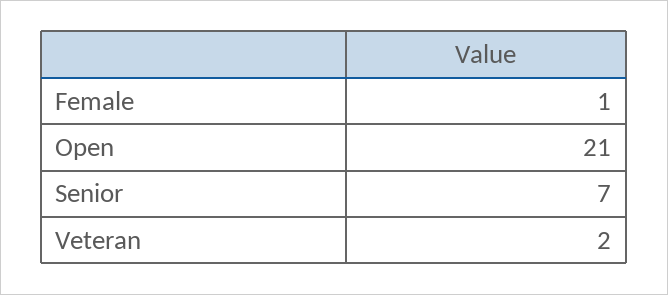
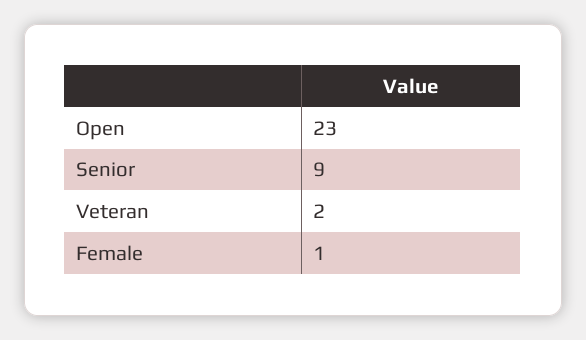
  {
    "Female": 1,
-   "Open": 21,
+   "Open": 23,
-   "Senior": 7,
+   "Senior": 9,
    "Veteran": 2
  }

